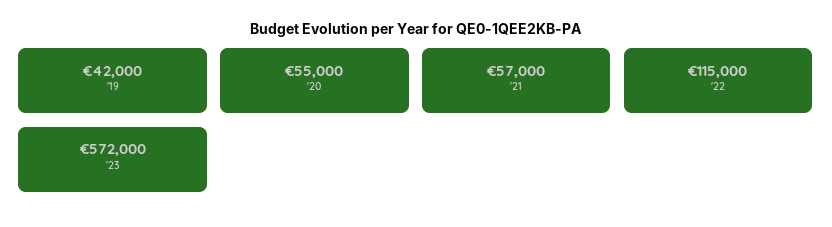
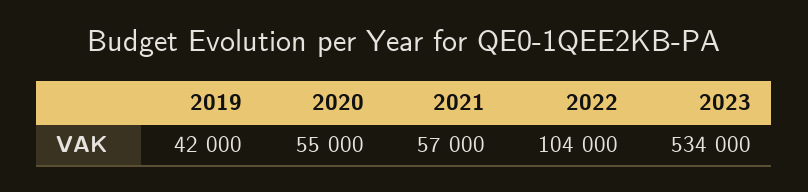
  {
    "'19": 42000,
    "'20": 55000,
    "'21": 57000,
-   "'22": 115000,
+   "'22": 104000,
-   "'23": 572000
+   "'23": 534000
  }

